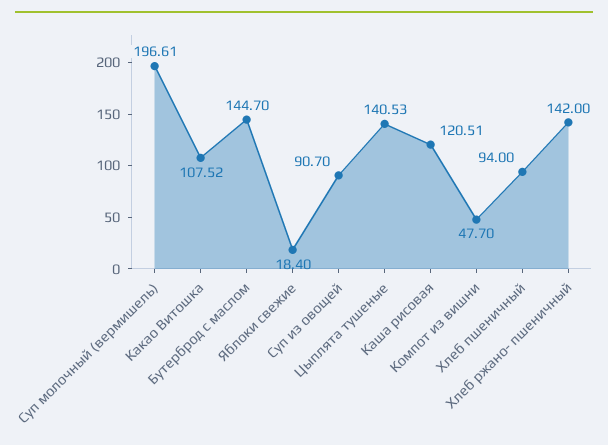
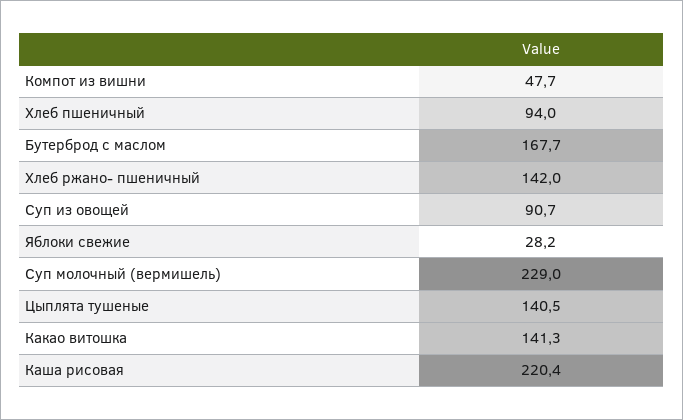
  {
-   "Суп молочный (вермишель)": 196.61,
+   "Суп молочный (вермишель)": 229,
-   "Какао Витошка": 107.52,
+   "Какао Витошка": 141.3,
-   "Бутерброд с маслом": 144.7,
+   "Бутерброд с маслом": 167.7,
-   "Яблоки свежие": 18.4,
+   "Яблоки свежие": 28.2,
    "Суп из овощей": 90.7,
    "Цыплята тушеные": 140.53,
-   "Каша рисовая": 120.51,
+   "Каша рисовая": 220.4,
    "Компот из вишни": 47.7,
    "Хлеб пшеничный": 94,
    "Хлеб ржано- пшеничный": 142
  }

